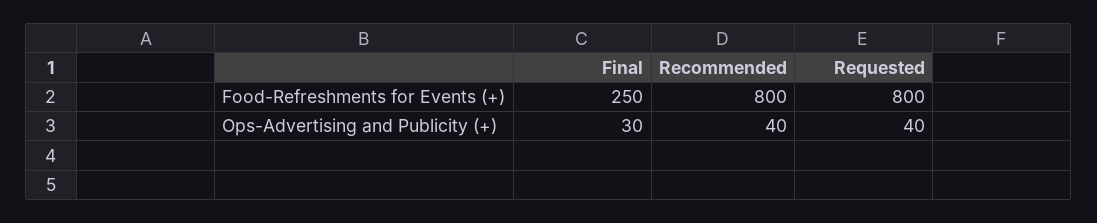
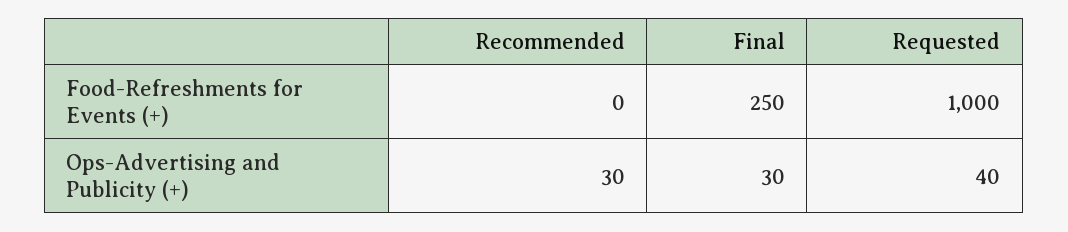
  {
    "Final": {
      "Food-Refreshments for Events (+)": 250,
      "Ops-Advertising and Publicity (+)": 30
    },
    "Recommended": {
-     "Food-Refreshments for Events (+)": 800,
+     "Food-Refreshments for Events (+)": 0,
-     "Ops-Advertising and Publicity (+)": 40
+     "Ops-Advertising and Publicity (+)": 30
    },
    "Requested": {
-     "Food-Refreshments for Events (+)": 800,
+     "Food-Refreshments for Events (+)": 1000,
      "Ops-Advertising and Publicity (+)": 40
    }
  }

